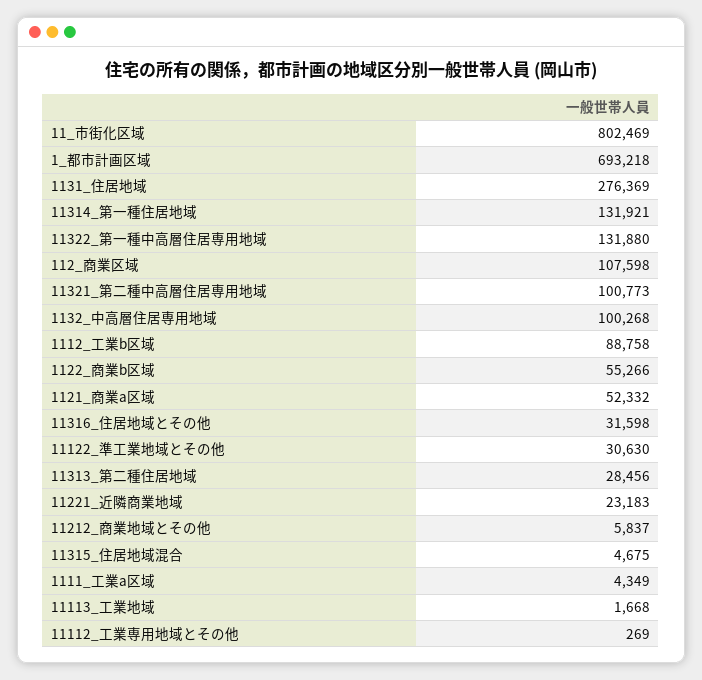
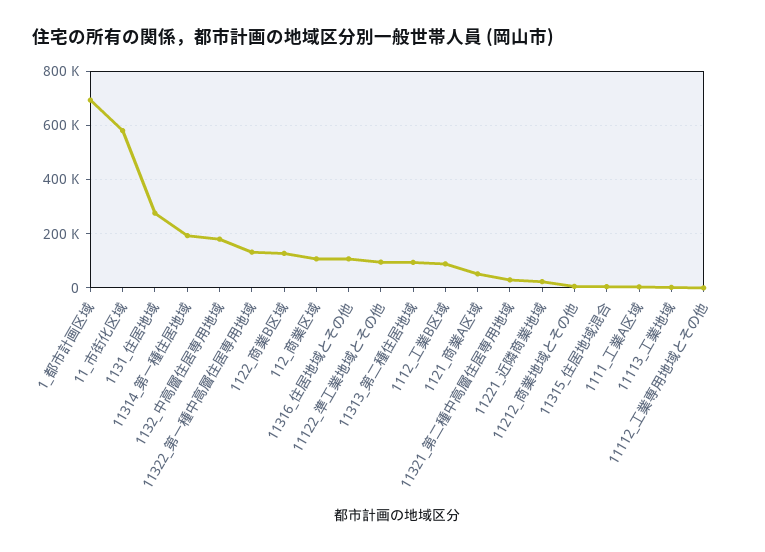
  {
-   "11_市街化区域": 802469,
+   "11_市街化区域": 575000,
    "1_都市計画区域": 693218,
    "1131_住居地域": 276369,
-   "11314_第一種住居地域": 131921,
+   "11314_第一種住居地域": 200000,
    "11322_第一種中高層住居専用地域": 131880,
    "112_商業区域": 107598,
-   "11321_第二種中高層住居専用地域": 100773,
+   "11321_第二種中高層住居専用地域": 25000,
-   "1132_中高層住居専用地域": 100268,
+   "1132_中高層住居専用地域": 175000,
    "1112_工業b区域": 88758,
-   "1122_商業b区域": 55266,
+   "1122_商業b区域": 125000,
    "1121_商業a区域": 52332,
-   "11316_住居地域とその他": 31598,
+   "11316_住居地域とその他": 100000,
-   "11122_準工業地域とその他": 30630,
+   "11122_準工業地域とその他": 100000,
-   "11313_第二種住居地域": 28456,
+   "11313_第二種住居地域": 100000,
    "11221_近隣商業地域": 23183,
    "11212_商業地域とその他": 5837,
    "11315_住居地域混合": 4675,
    "1111_工業a区域": 4349,
    "11113_工業地域": 1668,
    "11112_工業専用地域とその他": 269
  }

